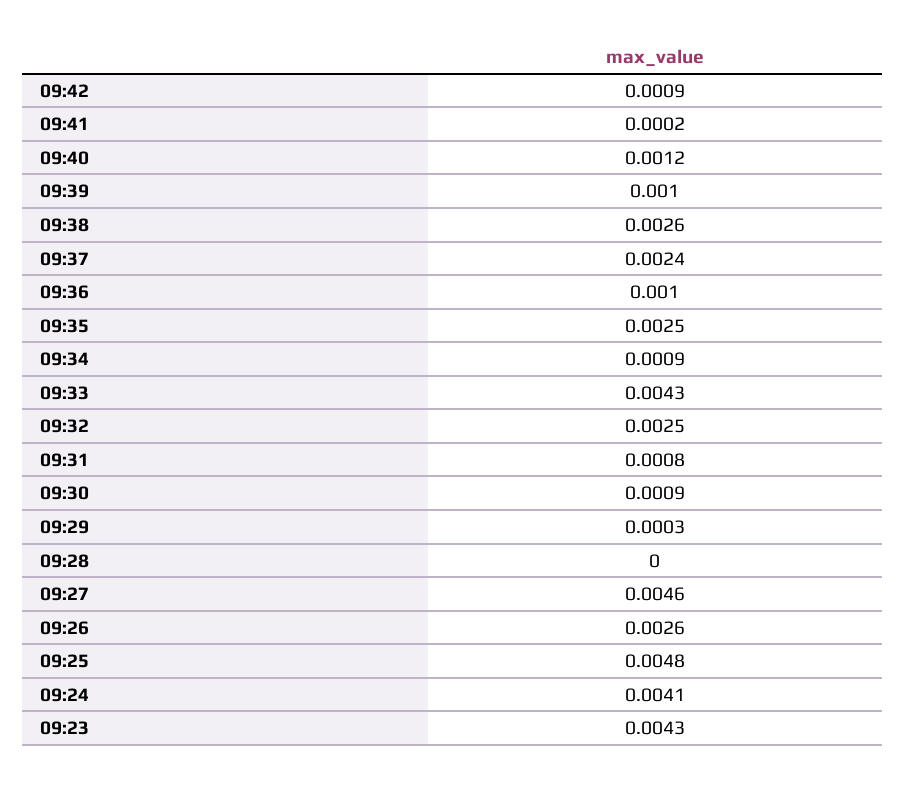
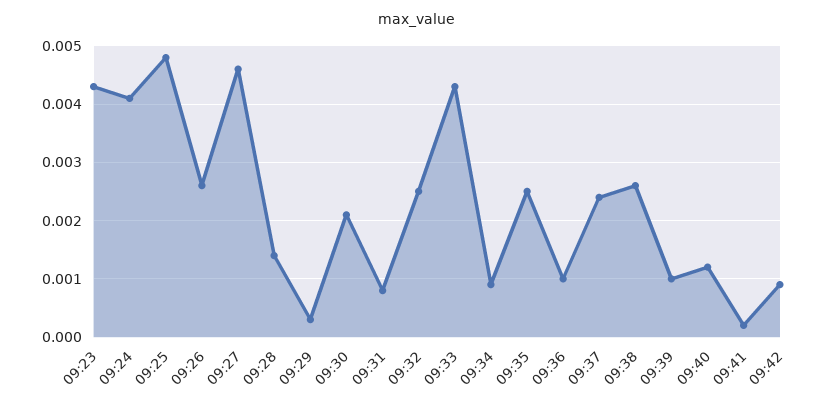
  {
    "09:42": 0.0009,
    "09:41": 0.0002,
    "09:40": 0.0012,
    "09:39": 0.001,
    "09:38": 0.0026,
    "09:37": 0.0024,
    "09:36": 0.001,
    "09:35": 0.0025,
    "09:34": 0.0009,
    "09:33": 0.0043,
    "09:32": 0.0025,
    "09:31": 0.0008,
-   "09:30": 0.0009,
+   "09:30": 0.002,
    "09:29": 0.0003,
-   "09:28": 0,
+   "09:28": 0.0015,
    "09:27": 0.0046,
    "09:26": 0.0026,
    "09:25": 0.0048,
    "09:24": 0.0041,
    "09:23": 0.0043
  }

